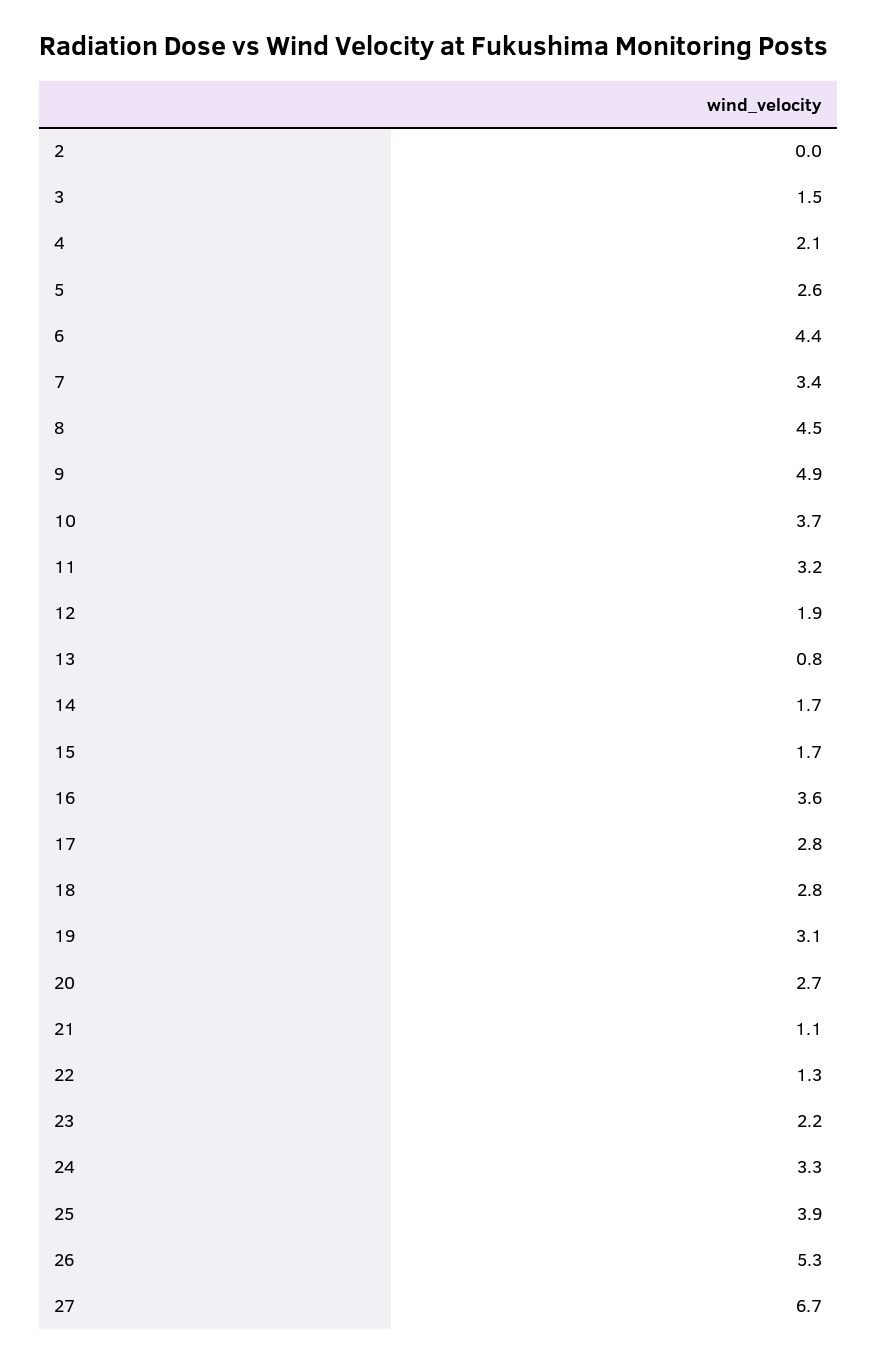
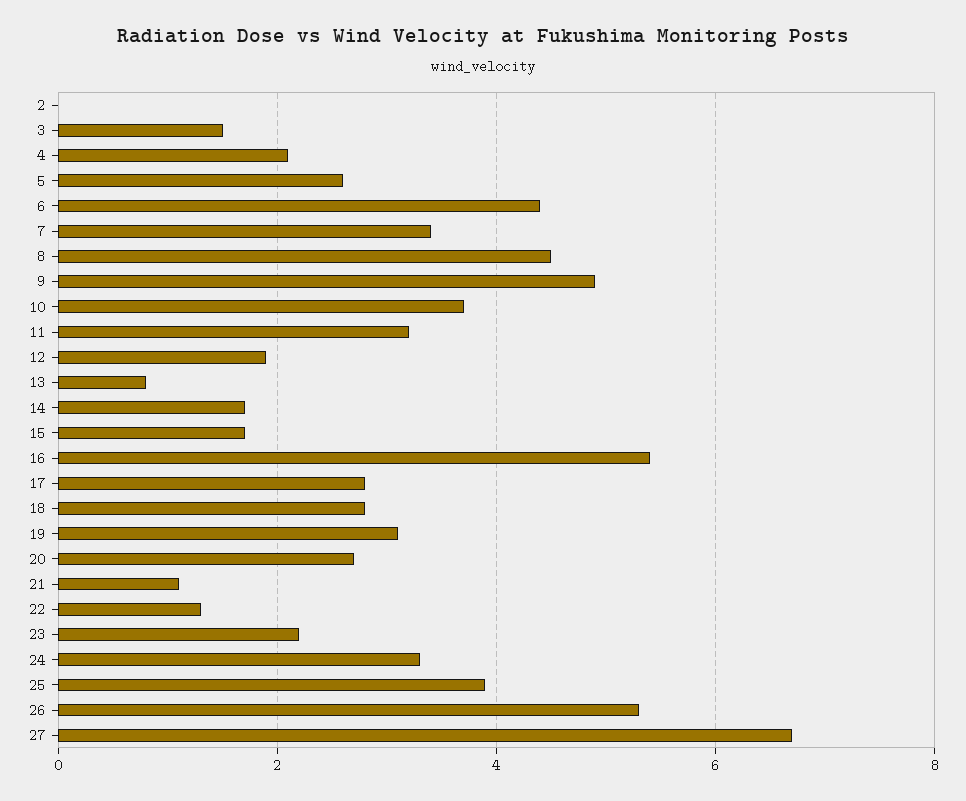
  {
    "2": 0,
    "3": 1.5,
    "4": 2.1,
    "5": 2.6,
    "6": 4.4,
    "7": 3.4,
    "8": 4.5,
    "9": 4.9,
    "10": 3.7,
    "11": 3.2,
    "12": 1.9,
    "13": 0.8,
    "14": 1.7,
    "15": 1.7,
-   "16": 3.6,
+   "16": 5.5,
    "17": 2.8,
    "18": 2.8,
    "19": 3.1,
    "20": 2.7,
    "21": 1.1,
    "22": 1.3,
    "23": 2.2,
    "24": 3.3,
    "25": 3.9,
    "26": 5.3,
    "27": 6.7
  }

